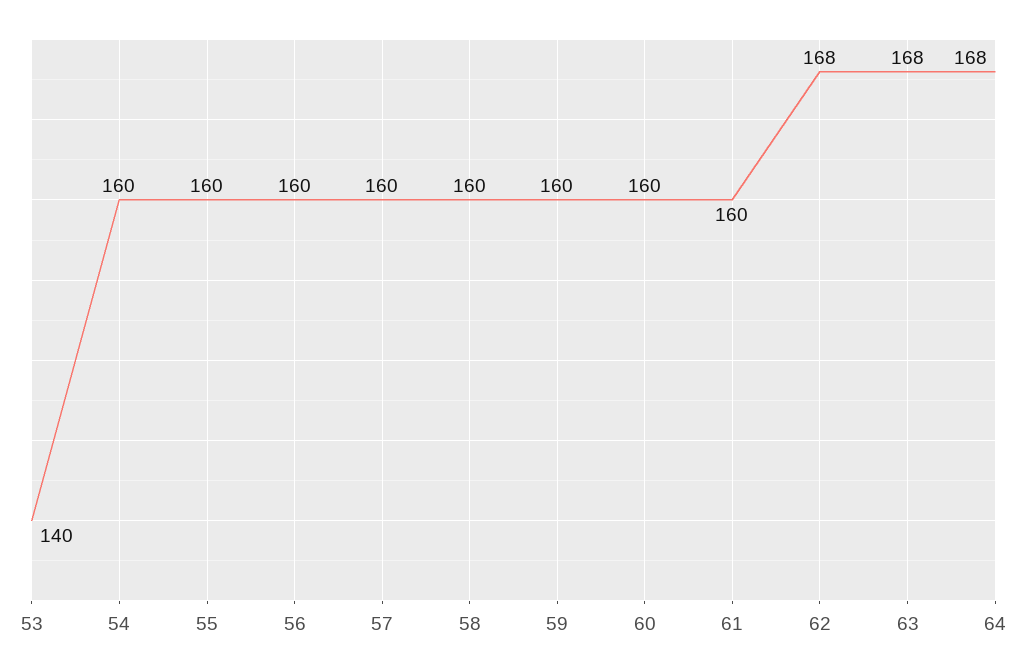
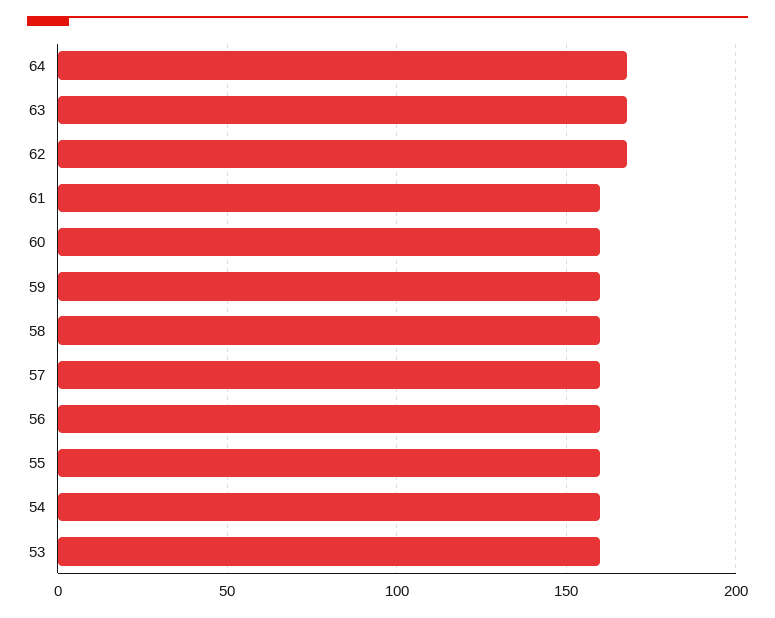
  {
-   "53": 140,
+   "53": 160,
    "54": 160,
    "55": 160,
    "56": 160,
    "57": 160,
    "58": 160,
    "59": 160,
    "60": 160,
    "61": 160,
    "62": 168,
    "63": 168,
    "64": 168
  }

